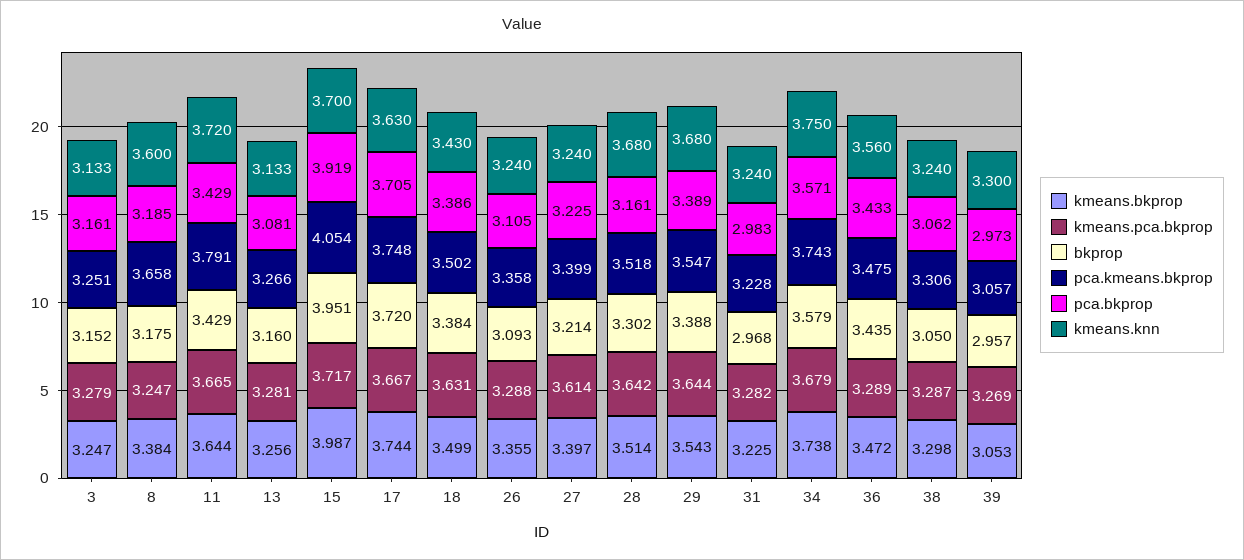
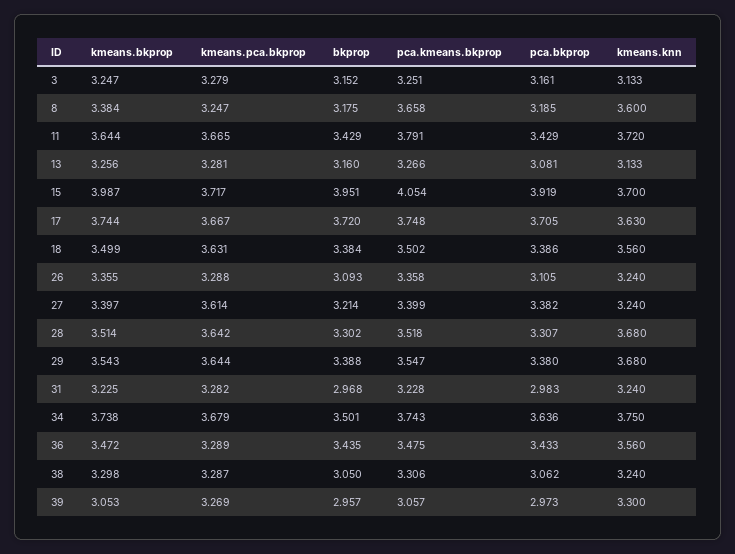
  {
    "kmeans.bkprop": {
      "3": 3.247,
      "8": 3.384,
      "11": 3.644,
      "13": 3.256,
      "15": 3.987,
      "17": 3.744,
      "18": 3.499,
      "26": 3.355,
      "27": 3.397,
      "28": 3.514,
      "29": 3.543,
      "31": 3.225,
      "34": 3.738,
      "36": 3.472,
      "38": 3.298,
      "39": 3.053
    },
    "kmeans.pca.bkprop": {
      "3": 3.279,
      "8": 3.247,
      "11": 3.665,
      "13": 3.281,
      "15": 3.717,
      "17": 3.667,
      "18": 3.631,
      "26": 3.288,
      "27": 3.614,
      "28": 3.642,
      "29": 3.644,
      "31": 3.282,
      "34": 3.679,
      "36": 3.289,
      "38": 3.287,
      "39": 3.269
    },
    "bkprop": {
      "3": 3.152,
      "8": 3.175,
      "11": 3.429,
      "13": 3.16,
      "15": 3.951,
      "17": 3.72,
      "18": 3.384,
      "26": 3.093,
      "27": 3.214,
      "28": 3.302,
      "29": 3.388,
      "31": 2.968,
-     "34": 3.579,
+     "34": 3.501,
      "36": 3.435,
      "38": 3.05,
      "39": 2.957
    },
    "pca.kmeans.bkprop": {
      "3": 3.251,
      "8": 3.658,
      "11": 3.791,
      "13": 3.266,
      "15": 4.054,
      "17": 3.748,
      "18": 3.502,
      "26": 3.358,
      "27": 3.399,
      "28": 3.518,
      "29": 3.547,
      "31": 3.228,
      "34": 3.743,
      "36": 3.475,
      "38": 3.306,
      "39": 3.057
    },
    "pca.bkprop": {
      "3": 3.161,
      "8": 3.185,
      "11": 3.429,
      "13": 3.081,
      "15": 3.919,
      "17": 3.705,
      "18": 3.386,
      "26": 3.105,
-     "27": 3.225,
+     "27": 3.382,
-     "28": 3.161,
+     "28": 3.307,
-     "29": 3.389,
+     "29": 3.38,
      "31": 2.983,
-     "34": 3.571,
+     "34": 3.636,
      "36": 3.433,
      "38": 3.062,
      "39": 2.973
    },
    "kmeans.knn": {
      "3": 3.133,
      "8": 3.6,
      "11": 3.72,
      "13": 3.133,
      "15": 3.7,
      "17": 3.63,
-     "18": 3.43,
+     "18": 3.56,
      "26": 3.24,
      "27": 3.24,
      "28": 3.68,
      "29": 3.68,
      "31": 3.24,
      "34": 3.75,
      "36": 3.56,
      "38": 3.24,
      "39": 3.3
    }
  }

